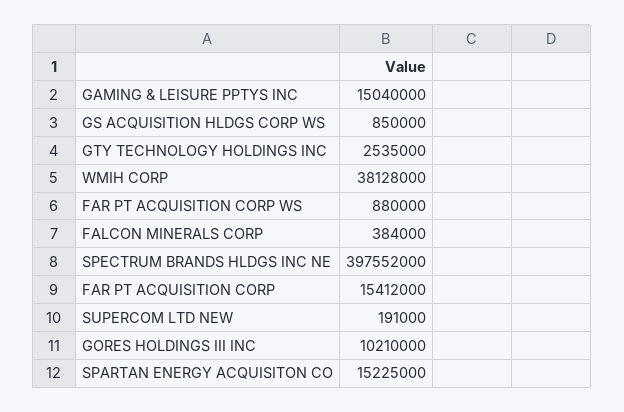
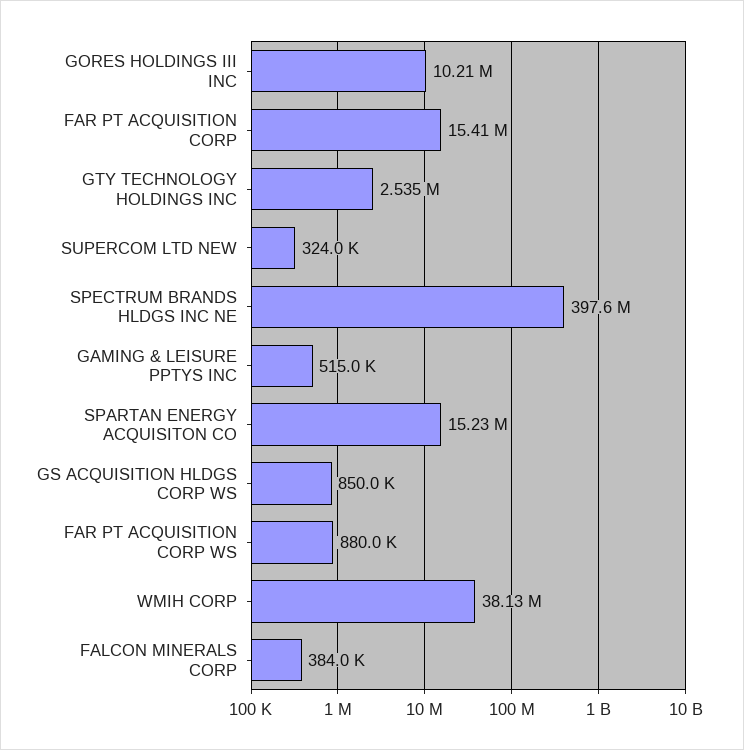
  {
-   "GAMING & LEISURE PPTYS INC": 15040000,
+   "GAMING & LEISURE PPTYS INC": 515000,
    "GS ACQUISITION HLDGS CORP WS": 850000,
    "GTY TECHNOLOGY HOLDINGS INC": 2535000,
    "WMIH CORP": 38128000,
    "FAR PT ACQUISITION CORP WS": 880000,
    "FALCON MINERALS CORP": 384000,
    "SPECTRUM BRANDS HLDGS INC NE": 397552000,
    "FAR PT ACQUISITION CORP": 15412000,
-   "SUPERCOM LTD NEW": 191000,
+   "SUPERCOM LTD NEW": 324000,
    "GORES HOLDINGS III INC": 10210000,
    "SPARTAN ENERGY ACQUISITON CO": 15225000
  }

